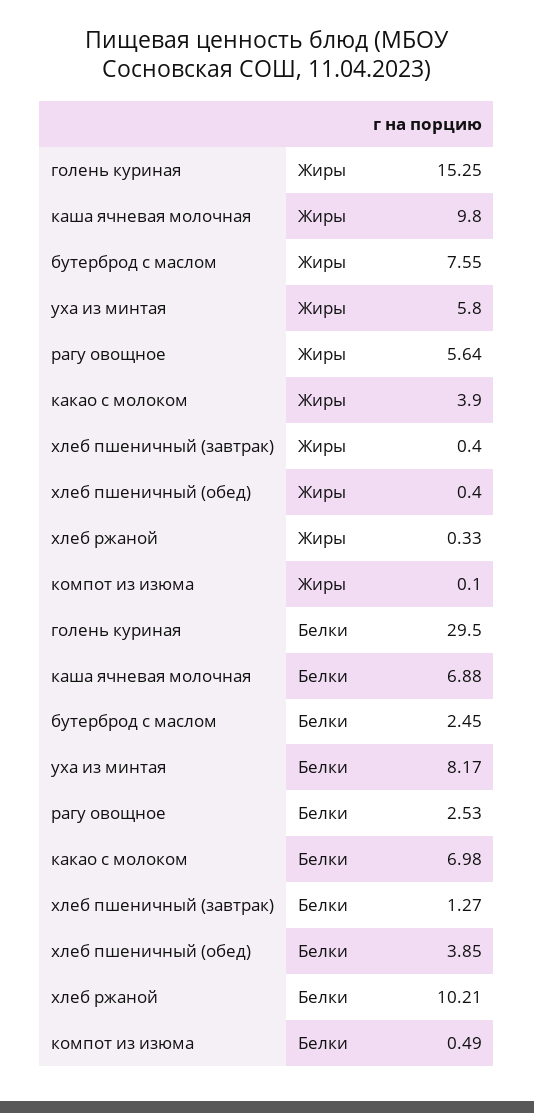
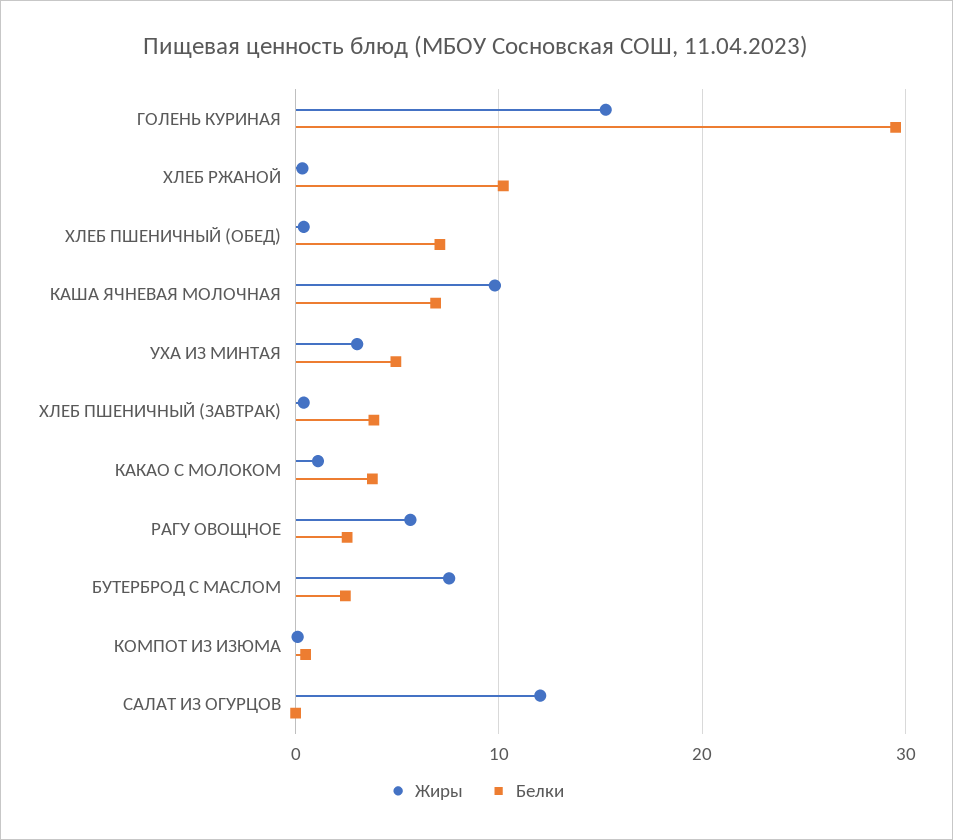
  {
    "Жиры": {
      "голень куриная": 15.25,
      "каша ячневая молочная": 9.8,
      "бутерброд с маслом": 7.55,
-     "уха из минтая": 5.8,
+     "уха из минтая": 3,
      "рагу овощное": 5.64,
-     "какао с молоком": 3.9,
+     "какао с молоком": 1,
      "хлеб пшеничный (завтрак)": 0.4,
      "хлеб пшеничный (обед)": 0.4,
      "хлеб ржаной": 0.33,
-     "компот из изюма": 0.1
+     "компот из изюма": 0.1,
+     "САЛАТ ИЗ ОГУРЦОВ": 12
    },
    "Белки": {
      "голень куриная": 29.5,
      "каша ячневая молочная": 6.88,
      "бутерброд с маслом": 2.45,
-     "уха из минтая": 8.17,
+     "уха из минтая": 5,
      "рагу овощное": 2.53,
-     "какао с молоком": 6.98,
+     "какао с молоком": 4,
-     "хлеб пшеничный (завтрак)": 1.27,
+     "хлеб пшеничный (завтрак)": 4,
-     "хлеб пшеничный (обед)": 3.85,
+     "хлеб пшеничный (обед)": 7,
      "хлеб ржаной": 10.21,
-     "компот из изюма": 0.49
+     "компот из изюма": 0.49,
+     "САЛАТ ИЗ ОГУРЦОВ": 0
    }
  }

